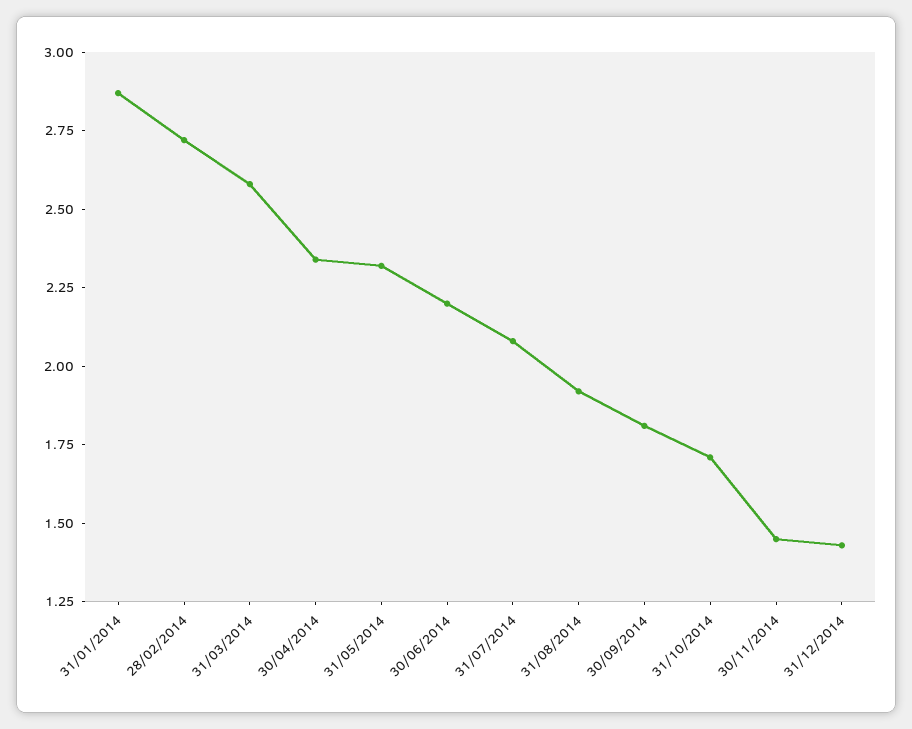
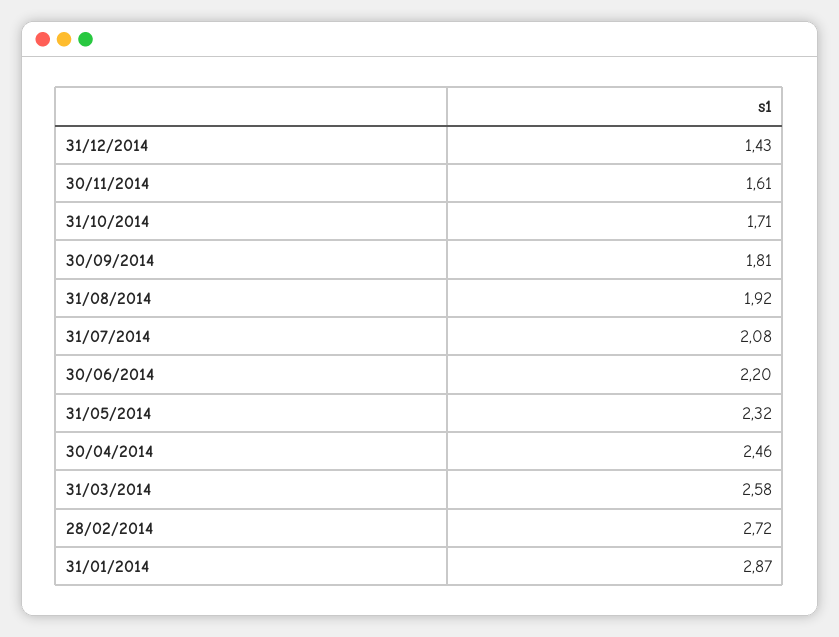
  {
    "31/01/2014": 2.87,
    "28/02/2014": 2.72,
    "31/03/2014": 2.58,
-   "30/04/2014": 2.35,
+   "30/04/2014": 2.46,
    "31/05/2014": 2.32,
    "30/06/2014": 2.2,
    "31/07/2014": 2.08,
    "31/08/2014": 1.92,
    "30/09/2014": 1.81,
    "31/10/2014": 1.71,
-   "30/11/2014": 1.45,
+   "30/11/2014": 1.61,
    "31/12/2014": 1.43
  }

